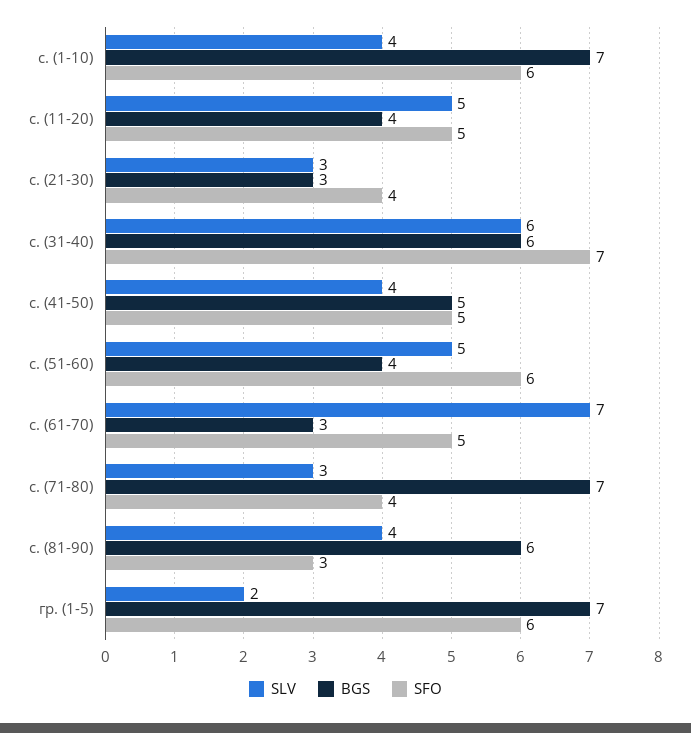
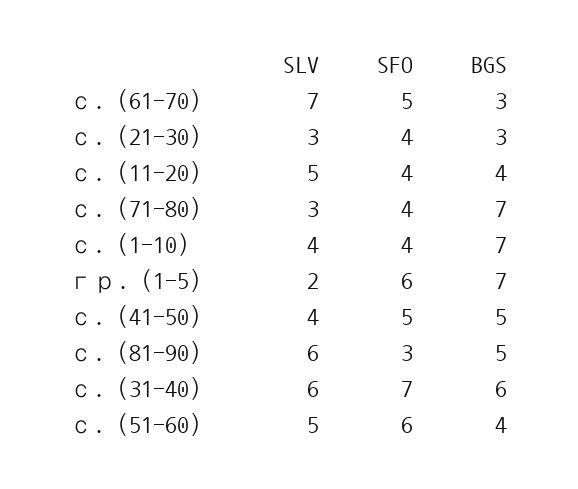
  {
    "SLV": {
      "с. (1-10)": 4,
      "с. (11-20)": 5,
      "с. (21-30)": 3,
      "с. (31-40)": 6,
      "с. (41-50)": 4,
      "с. (51-60)": 5,
      "с. (61-70)": 7,
      "с. (71-80)": 3,
-     "с. (81-90)": 4,
+     "с. (81-90)": 6,
      "гр. (1-5)": 2
    },
    "BGS": {
      "с. (1-10)": 7,
      "с. (11-20)": 4,
      "с. (21-30)": 3,
      "с. (31-40)": 6,
      "с. (41-50)": 5,
      "с. (51-60)": 4,
      "с. (61-70)": 3,
      "с. (71-80)": 7,
-     "с. (81-90)": 6,
+     "с. (81-90)": 5,
      "гр. (1-5)": 7
    },
    "SFO": {
-     "с. (1-10)": 6,
+     "с. (1-10)": 4,
-     "с. (11-20)": 5,
+     "с. (11-20)": 4,
      "с. (21-30)": 4,
      "с. (31-40)": 7,
      "с. (41-50)": 5,
      "с. (51-60)": 6,
      "с. (61-70)": 5,
      "с. (71-80)": 4,
      "с. (81-90)": 3,
      "гр. (1-5)": 6
    }
  }

